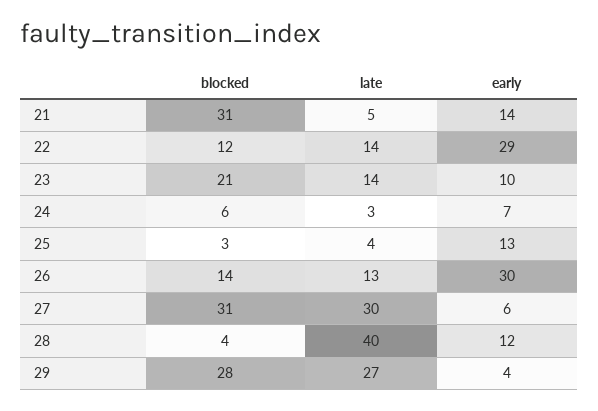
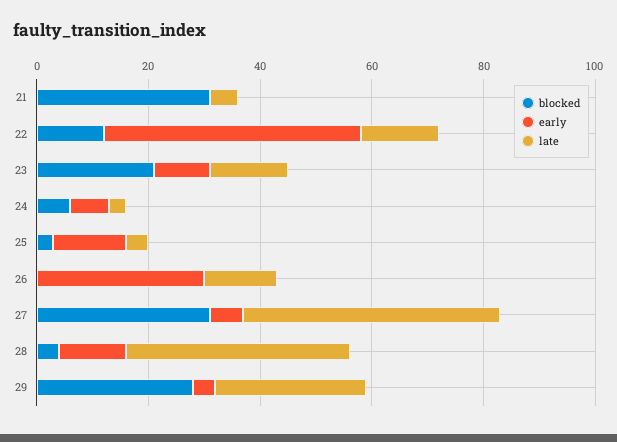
  {
    "blocked": {
      "21": 31,
      "22": 12,
      "23": 21,
      "24": 6,
      "25": 3,
-     "26": 14,
+     "26": 0,
      "27": 31,
      "28": 4,
      "29": 28
    },
    "late": {
      "21": 5,
      "22": 14,
      "23": 14,
      "24": 3,
      "25": 4,
      "26": 13,
-     "27": 30,
+     "27": 45,
      "28": 40,
      "29": 27
    },
    "early": {
-     "21": 14,
+     "21": 0,
-     "22": 29,
+     "22": 45,
      "23": 10,
      "24": 7,
      "25": 13,
      "26": 30,
      "27": 6,
      "28": 12,
      "29": 4
    }
  }

